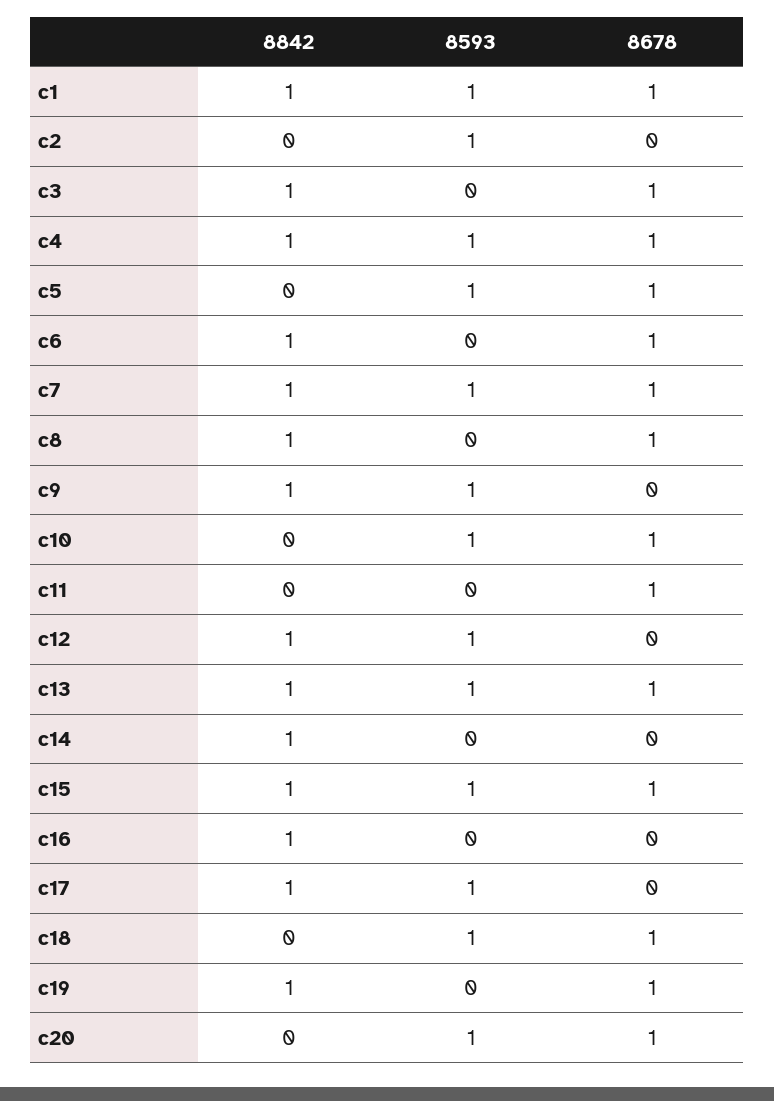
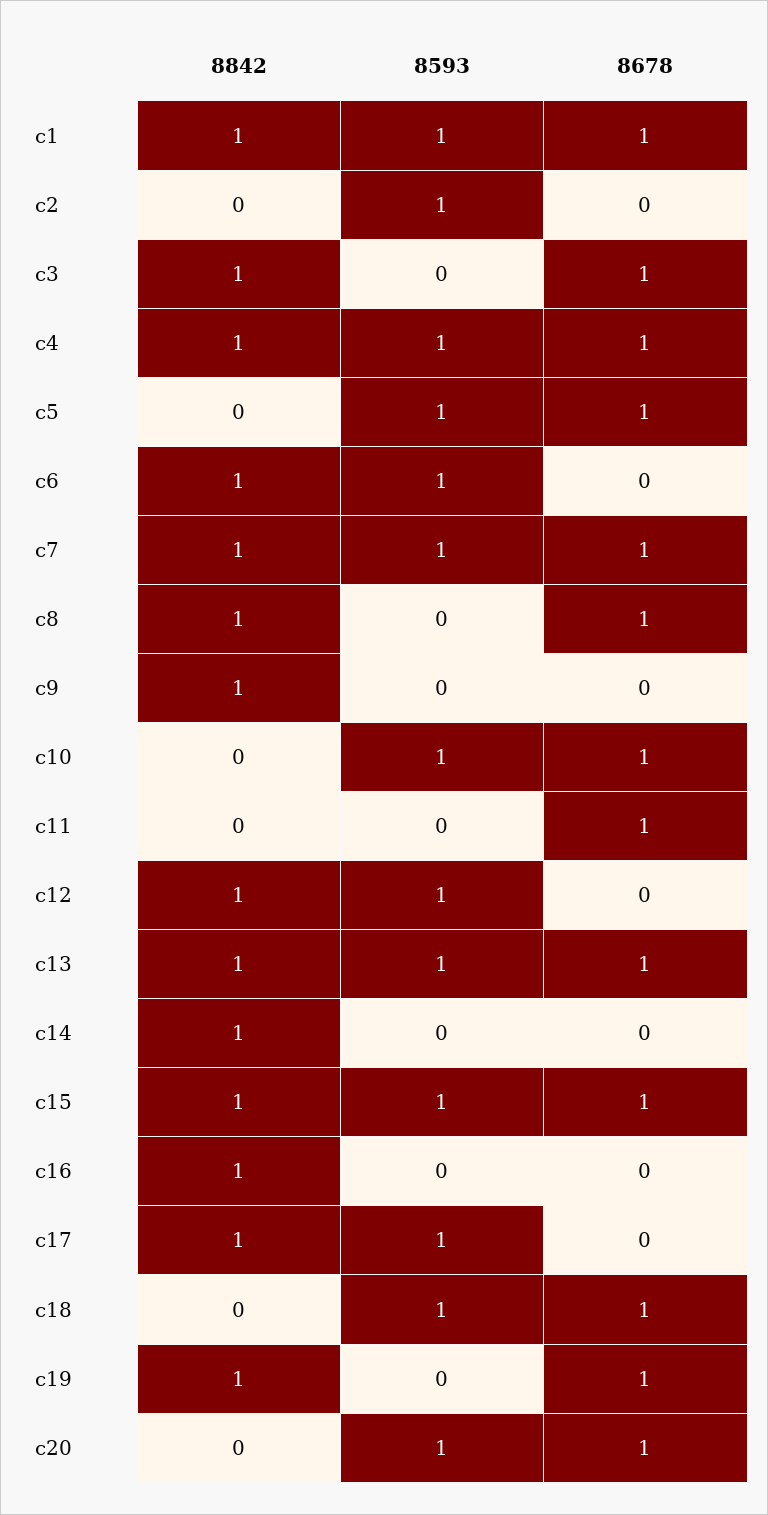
  {
    "8842": {
      "c1": 1,
      "c2": 0,
      "c3": 1,
      "c4": 1,
      "c5": 0,
      "c6": 1,
      "c7": 1,
      "c8": 1,
      "c9": 1,
      "c10": 0,
      "c11": 0,
      "c12": 1,
      "c13": 1,
      "c14": 1,
      "c15": 1,
      "c16": 1,
      "c17": 1,
      "c18": 0,
      "c19": 1,
      "c20": 0
    },
    "8593": {
      "c1": 1,
      "c2": 1,
      "c3": 0,
      "c4": 1,
      "c5": 1,
-     "c6": 0,
+     "c6": 1,
      "c7": 1,
      "c8": 0,
-     "c9": 1,
+     "c9": 0,
      "c10": 1,
      "c11": 0,
      "c12": 1,
      "c13": 1,
      "c14": 0,
      "c15": 1,
      "c16": 0,
      "c17": 1,
      "c18": 1,
      "c19": 0,
      "c20": 1
    },
    "8678": {
      "c1": 1,
      "c2": 0,
      "c3": 1,
      "c4": 1,
      "c5": 1,
-     "c6": 1,
+     "c6": 0,
      "c7": 1,
      "c8": 1,
      "c9": 0,
      "c10": 1,
      "c11": 1,
      "c12": 0,
      "c13": 1,
      "c14": 0,
      "c15": 1,
      "c16": 0,
      "c17": 0,
      "c18": 1,
      "c19": 1,
      "c20": 1
    }
  }

